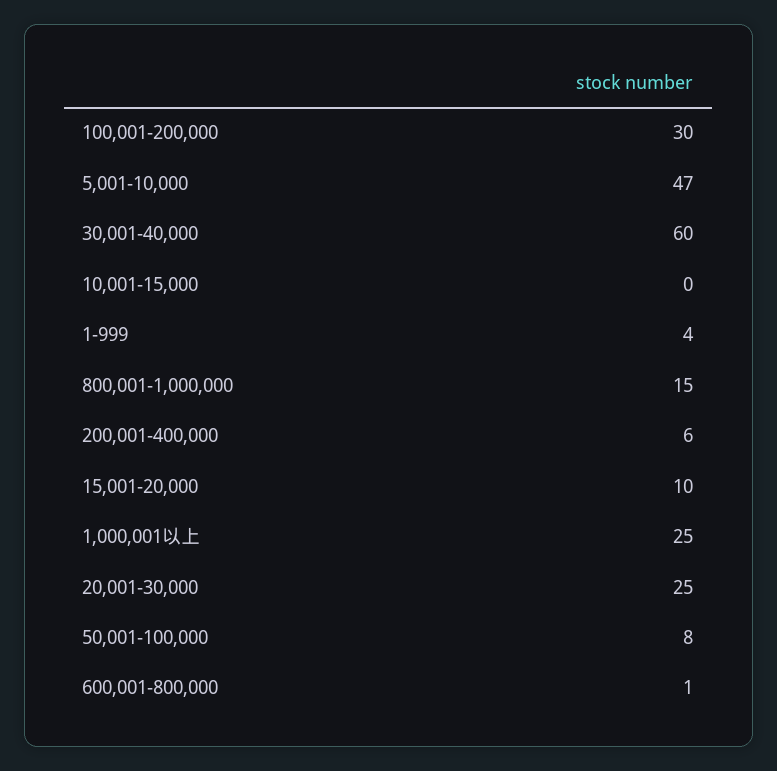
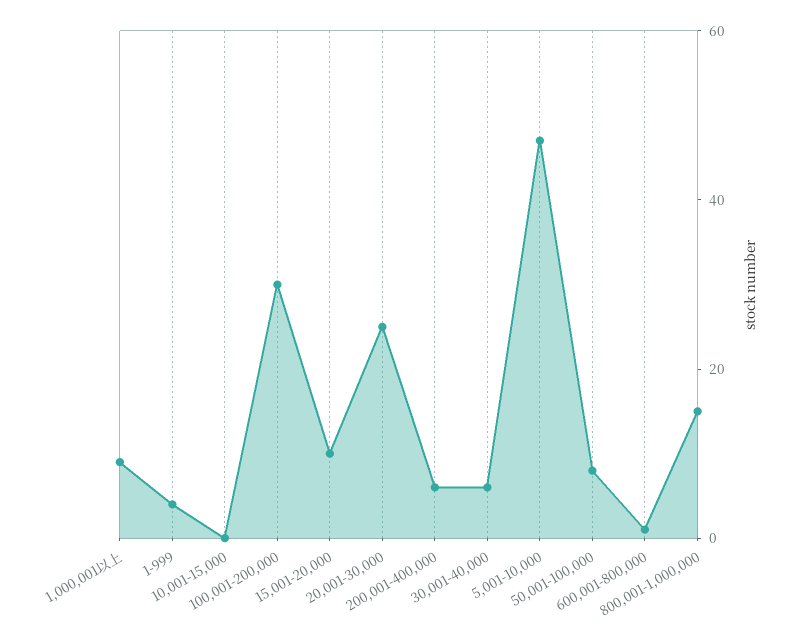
  {
    "100,001-200,000": 30,
    "5,001-10,000": 47,
-   "30,001-40,000": 60,
+   "30,001-40,000": 5,
    "10,001-15,000": 0,
    "1-999": 4,
    "800,001-1,000,000": 15,
    "200,001-400,000": 6,
    "15,001-20,000": 10,
-   "1,000,001以上": 25,
+   "1,000,001以上": 10,
    "20,001-30,000": 25,
    "50,001-100,000": 8,
    "600,001-800,000": 1
  }

